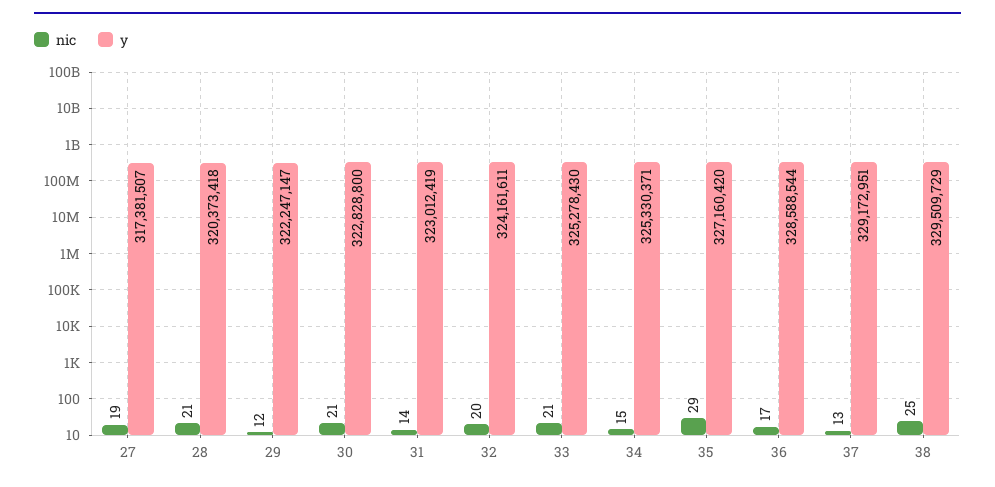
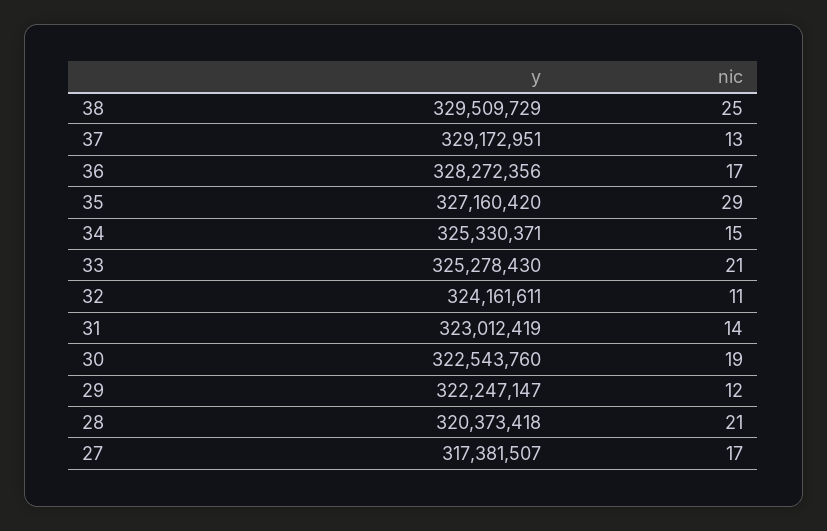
  {
    "nic": {
-     "27": 19,
+     "27": 17,
      "28": 21,
      "29": 12,
-     "30": 21,
+     "30": 19,
      "31": 14,
-     "32": 20,
+     "32": 11,
      "33": 21,
      "34": 15,
      "35": 29,
      "36": 17,
      "37": 13,
      "38": 25
    },
    "y": {
      "27": 317381507,
      "28": 320373418,
      "29": 322247147,
-     "30": 322828800,
+     "30": 322543760,
      "31": 323012419,
      "32": 324161611,
      "33": 325278430,
      "34": 325330371,
      "35": 327160420,
-     "36": 328588544,
+     "36": 328272356,
      "37": 329172951,
      "38": 329509729
    }
  }

